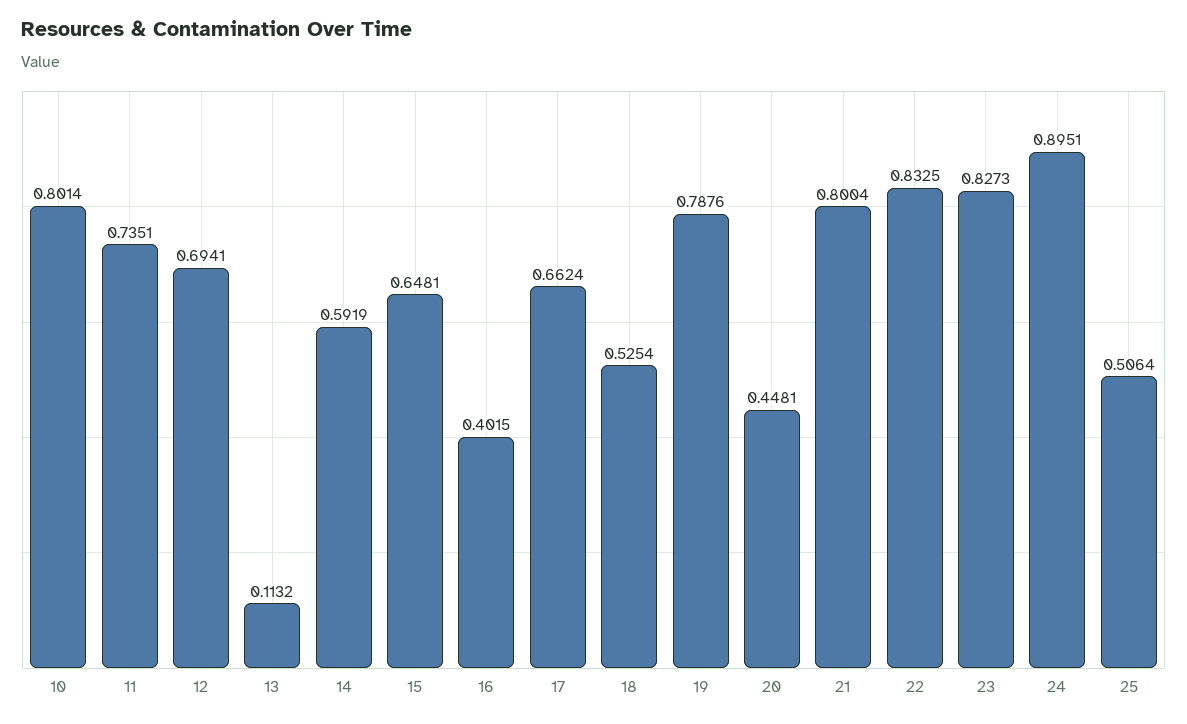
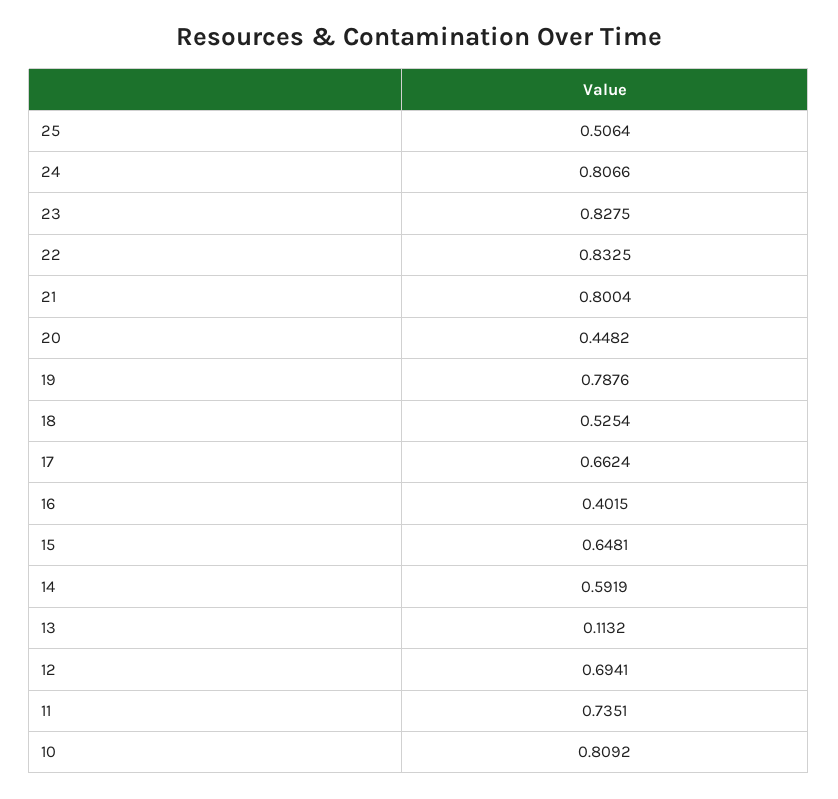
  {
-   "10": 0.8014,
+   "10": 0.8092,
    "11": 0.7351,
    "12": 0.6941,
    "13": 0.1132,
    "14": 0.5919,
    "15": 0.6481,
    "16": 0.4015,
    "17": 0.6624,
    "18": 0.5254,
    "19": 0.7876,
-   "20": 0.4481,
+   "20": 0.4482,
    "21": 0.8004,
    "22": 0.8325,
-   "23": 0.8273,
+   "23": 0.8275,
-   "24": 0.8951,
+   "24": 0.8066,
    "25": 0.5064
  }

